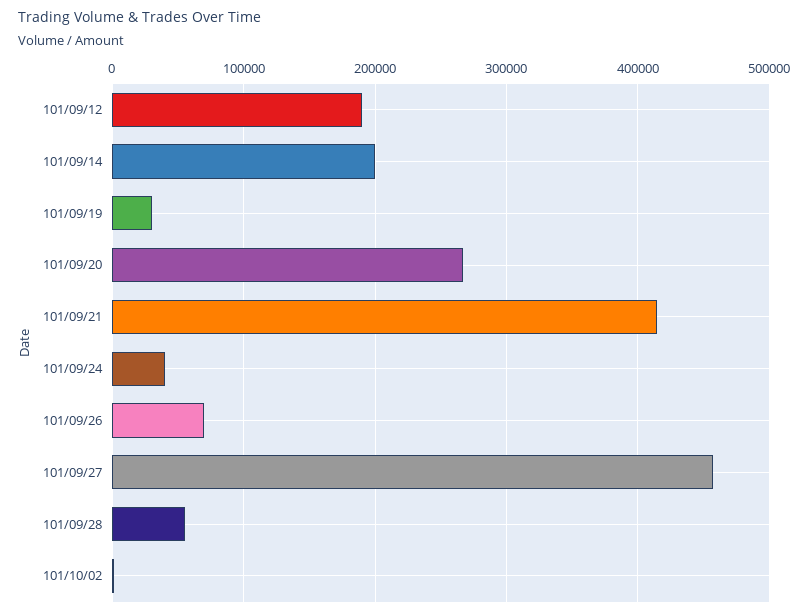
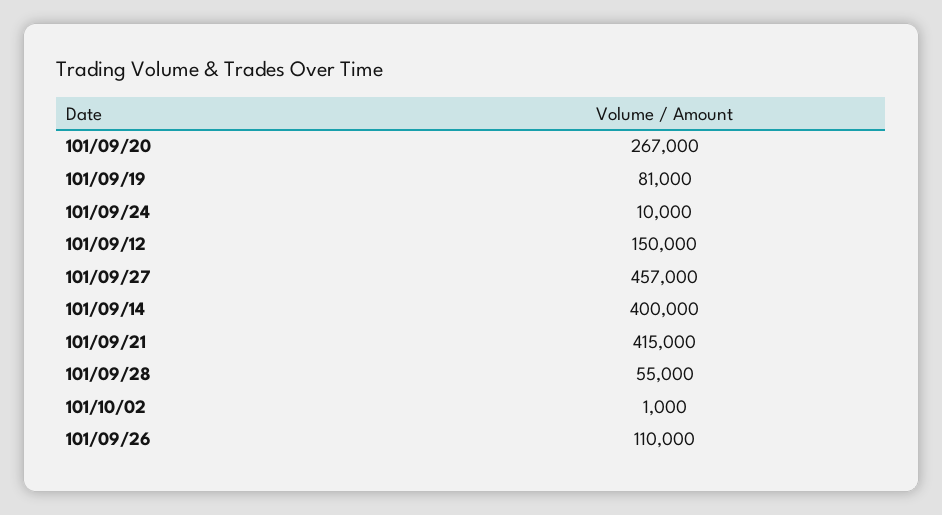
  {
-   "101/09/12": 190000,
+   "101/09/12": 150000,
-   "101/09/14": 200000,
+   "101/09/14": 400000,
-   "101/09/19": 30000,
+   "101/09/19": 81000,
    "101/09/20": 267000,
    "101/09/21": 415000,
-   "101/09/24": 40000,
+   "101/09/24": 10000,
-   "101/09/26": 70000,
+   "101/09/26": 110000,
    "101/09/27": 457000,
    "101/09/28": 55000,
    "101/10/02": 1000
  }

